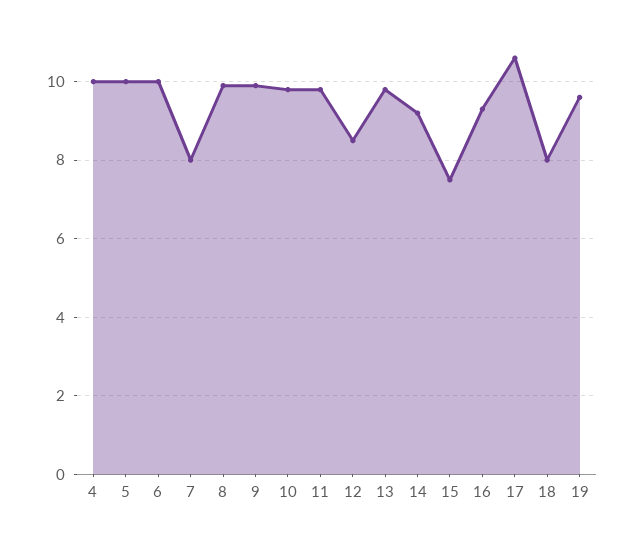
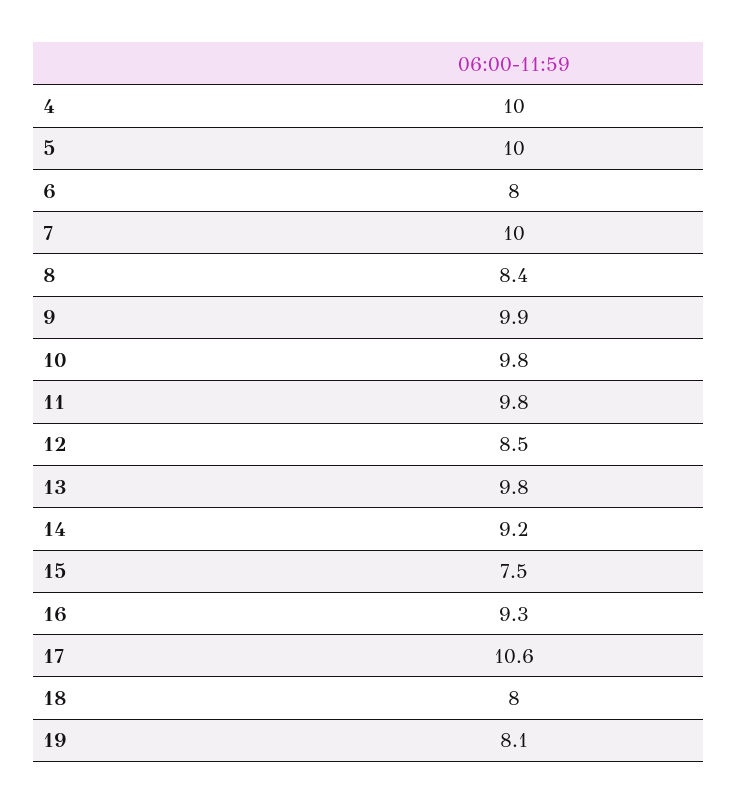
  {
    "4": 10,
    "5": 10,
-   "6": 10,
+   "6": 8,
-   "7": 8,
+   "7": 10,
-   "8": 10,
+   "8": 8.4,
    "9": 9.9,
    "10": 9.8,
    "11": 9.8,
    "12": 8.5,
    "13": 9.8,
    "14": 9.2,
    "15": 7.5,
    "16": 9.3,
    "17": 10.6,
    "18": 8,
-   "19": 9.5
+   "19": 8.1
  }

